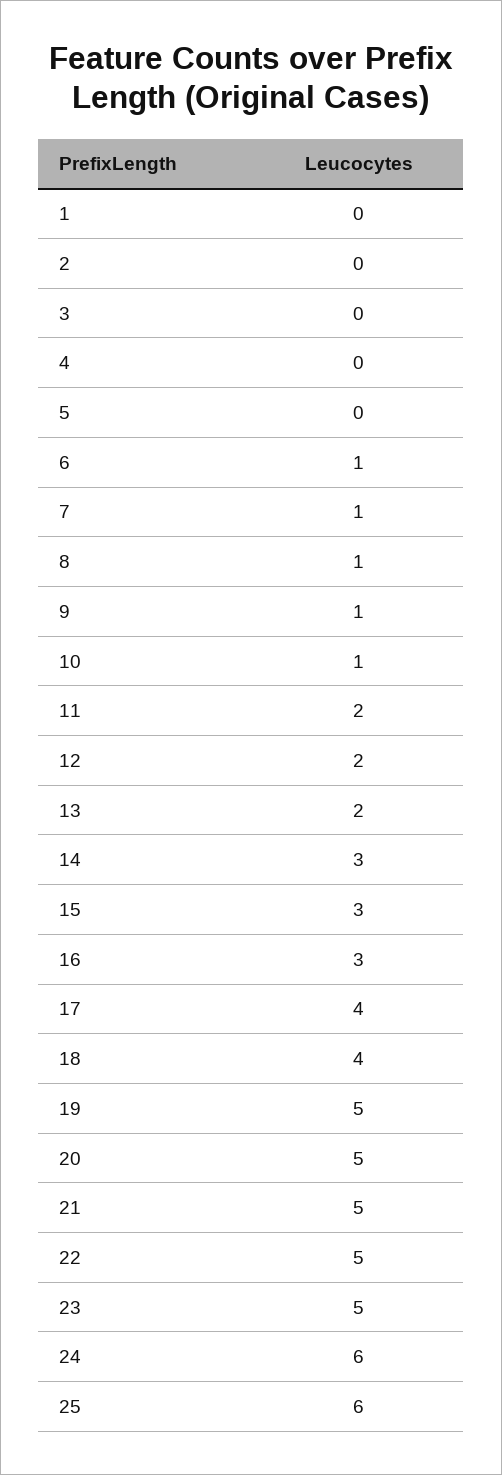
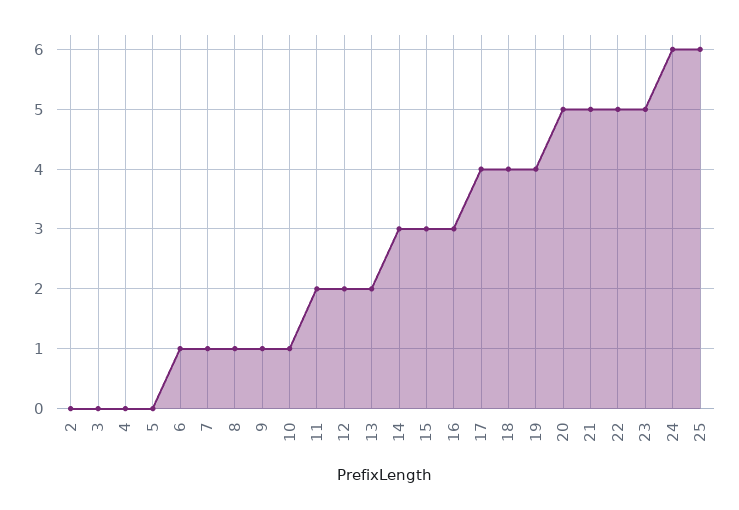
  {
-   "1": 0,
    "2": 0,
    "3": 0,
    "4": 0,
    "5": 0,
    "6": 1,
    "7": 1,
    "8": 1,
    "9": 1,
    "10": 1,
    "11": 2,
    "12": 2,
    "13": 2,
    "14": 3,
    "15": 3,
    "16": 3,
    "17": 4,
    "18": 4,
-   "19": 5,
+   "19": 4,
    "20": 5,
    "21": 5,
    "22": 5,
    "23": 5,
    "24": 6,
    "25": 6
  }

